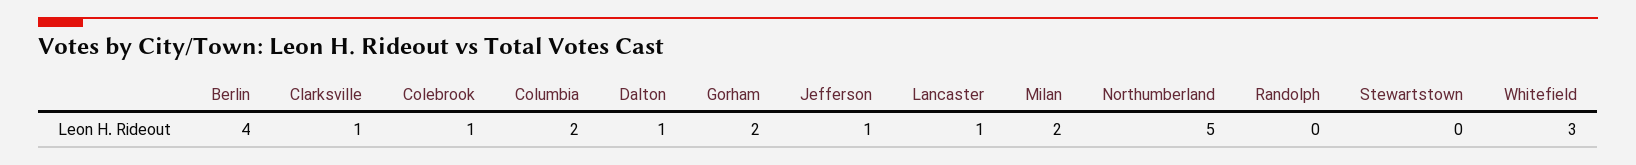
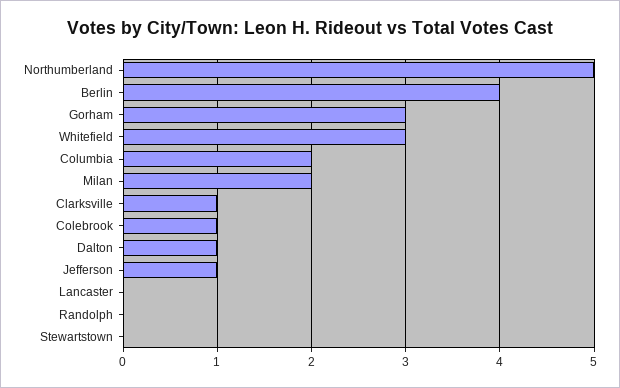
  {
    "Berlin": 4,
    "Clarksville": 1,
    "Colebrook": 1,
    "Columbia": 2,
    "Dalton": 1,
-   "Gorham": 2,
+   "Gorham": 3,
    "Jefferson": 1,
-   "Lancaster": 1,
+   "Lancaster": 0,
    "Milan": 2,
    "Northumberland": 5,
    "Randolph": 0,
    "Stewartstown": 0,
    "Whitefield": 3
  }

